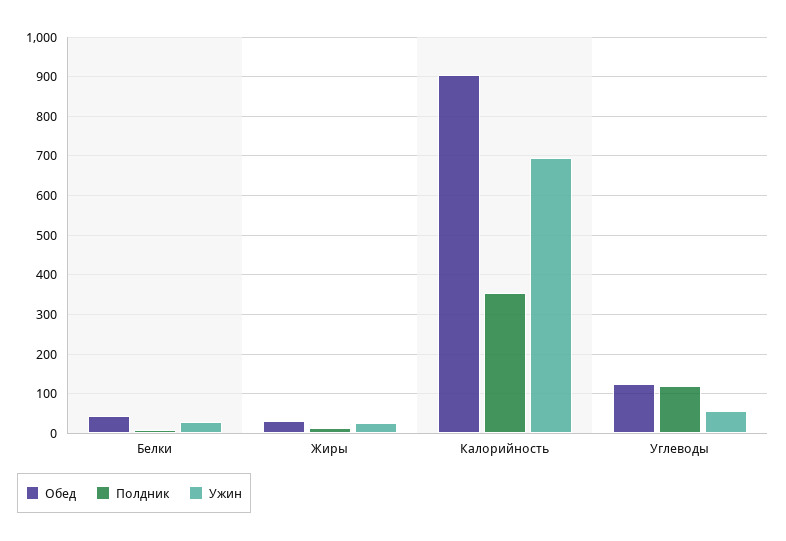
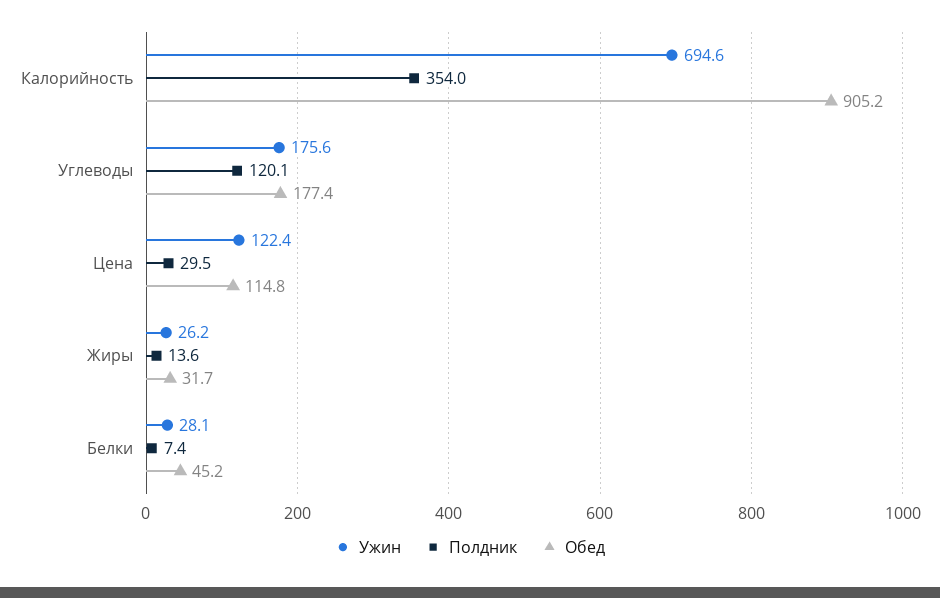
  {
    "Обед": {
      "Белки": 45.2,
      "Жиры": 31.7,
      "Калорийность": 905.2,
-     "Углеводы": 120
+     "Углеводы": 177.4,
+     "Цена": 114.8
    },
    "Полдник": {
      "Белки": 7.4,
      "Жиры": 13.6,
      "Калорийность": 354,
-     "Углеводы": 120.1
+     "Углеводы": 120.1,
+     "Цена": 29.5
    },
    "Ужин": {
      "Белки": 28.1,
      "Жиры": 26.2,
      "Калорийность": 694.6,
-     "Углеводы": 60
+     "Углеводы": 175.6,
+     "Цена": 122.4
    }
  }

